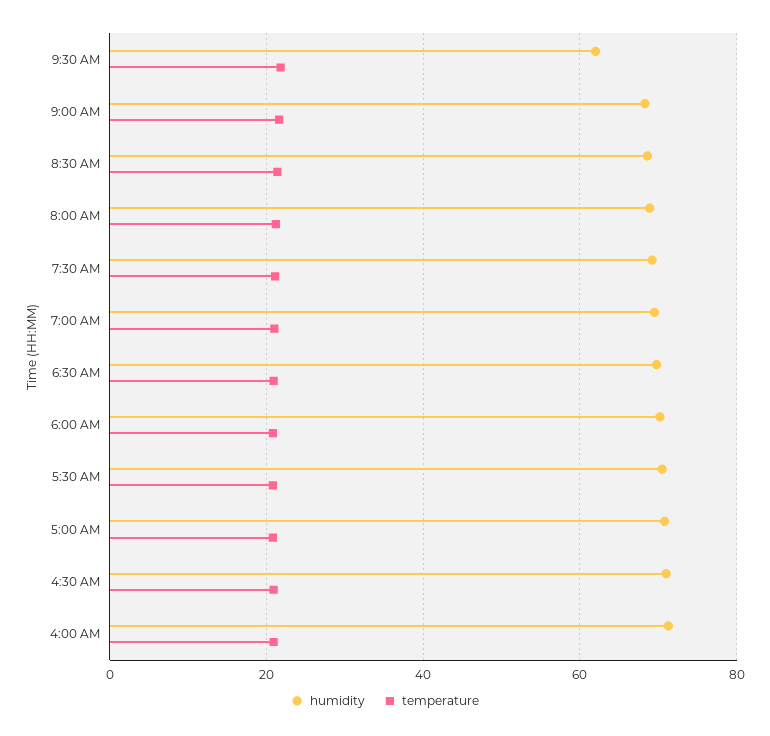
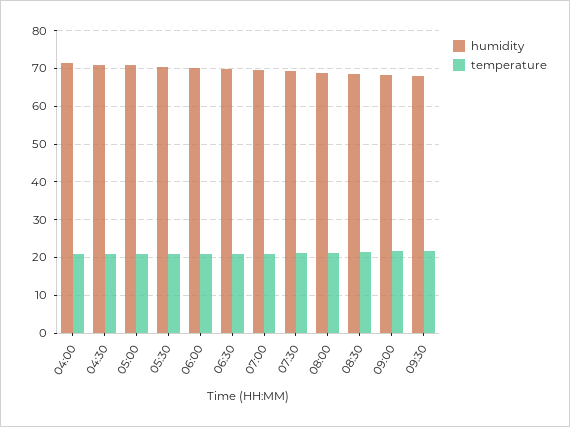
  {
    "humidity": {
-     "9:30 AM": 62,
+     "9:30 AM": 68,
      "9:00 AM": 68,
      "8:30 AM": 68,
      "8:00 AM": 68,
      "7:30 AM": 70,
      "7:00 AM": 70,
      "6:30 AM": 70,
      "6:00 AM": 70,
      "5:30 AM": 70,
      "5:00 AM": 70,
      "4:30 AM": 72,
      "4:00 AM": 72
    },
    "temperature": {
      "9:30 AM": 22,
      "9:00 AM": 22,
      "8:30 AM": 22,
      "8:00 AM": 22,
      "7:30 AM": 22,
      "7:00 AM": 22,
      "6:30 AM": 20,
      "6:00 AM": 20,
      "5:30 AM": 20,
      "5:00 AM": 20,
      "4:30 AM": 20,
      "4:00 AM": 20
    }
  }

